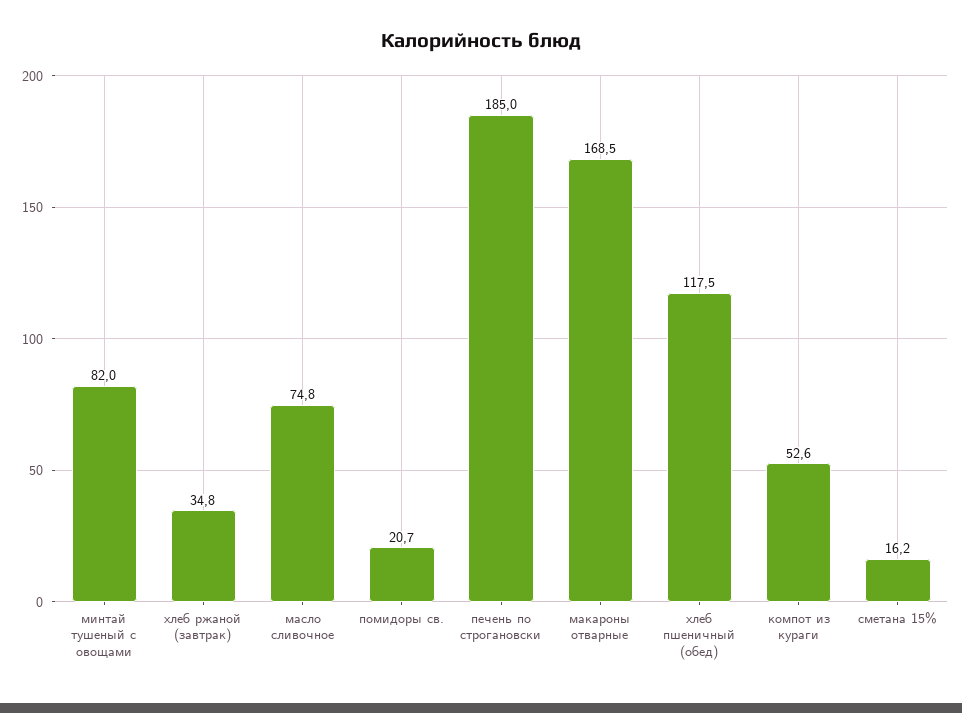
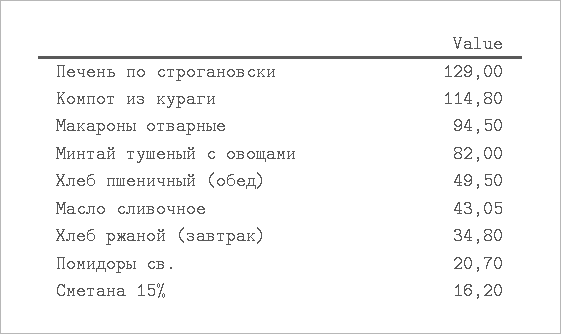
  {
    "минтай тушеный с овощами": 82,
    "хлеб ржаной (завтрак)": 34.8,
-   "масло сливочное": 74.8,
+   "масло сливочное": 43.05,
    "помидоры св.": 20.7,
-   "печень по строгановски": 185,
+   "печень по строгановски": 129,
-   "макароны отварные": 168.5,
+   "макароны отварные": 94.5,
-   "хлеб пшеничный (обед)": 117.5,
+   "хлеб пшеничный (обед)": 49.5,
-   "компот из кураги": 52.6,
+   "компот из кураги": 114.8,
    "сметана 15%": 16.2
  }

